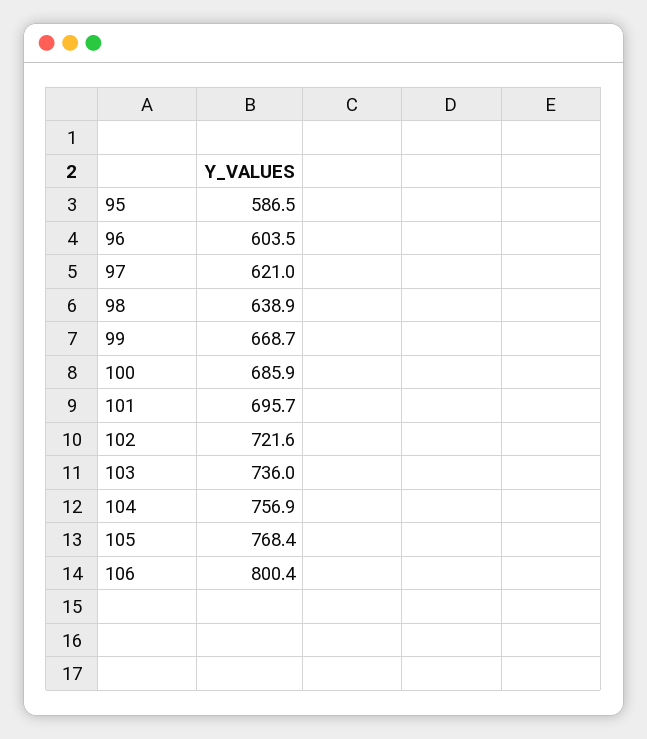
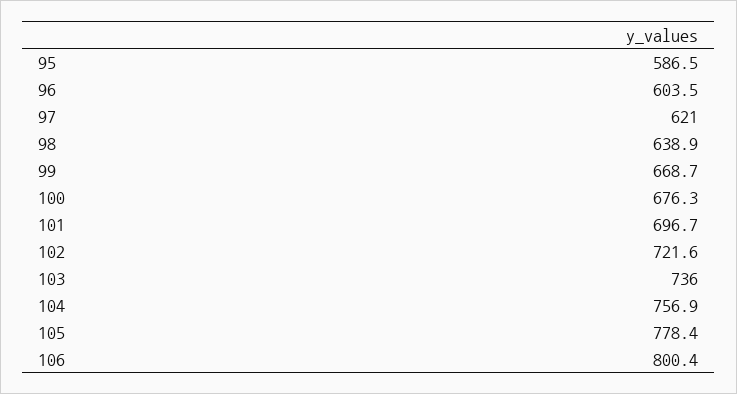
  {
    "95": 586.5,
    "96": 603.5,
    "97": 621,
    "98": 638.9,
    "99": 668.7,
-   "100": 685.9,
+   "100": 676.3,
-   "101": 695.7,
+   "101": 696.7,
    "102": 721.6,
    "103": 736,
    "104": 756.9,
-   "105": 768.4,
+   "105": 778.4,
    "106": 800.4
  }

